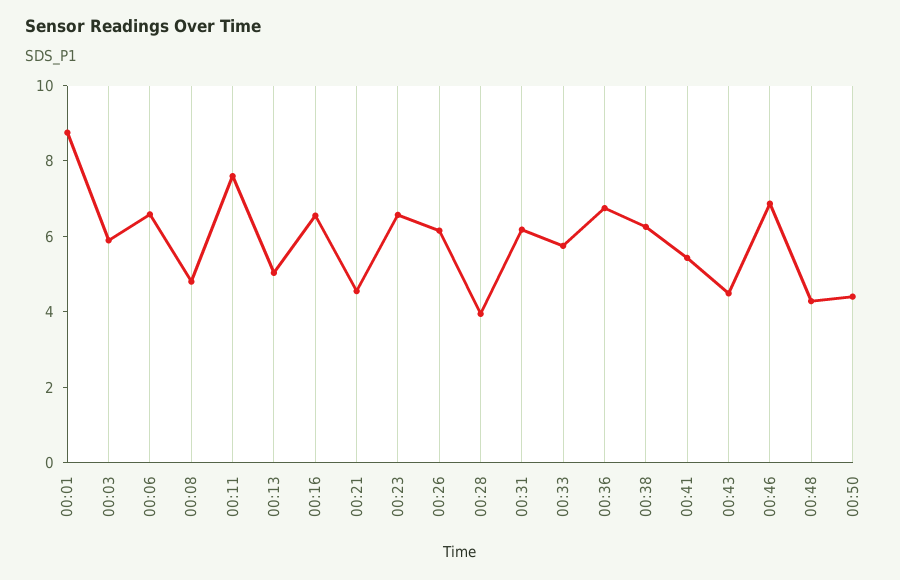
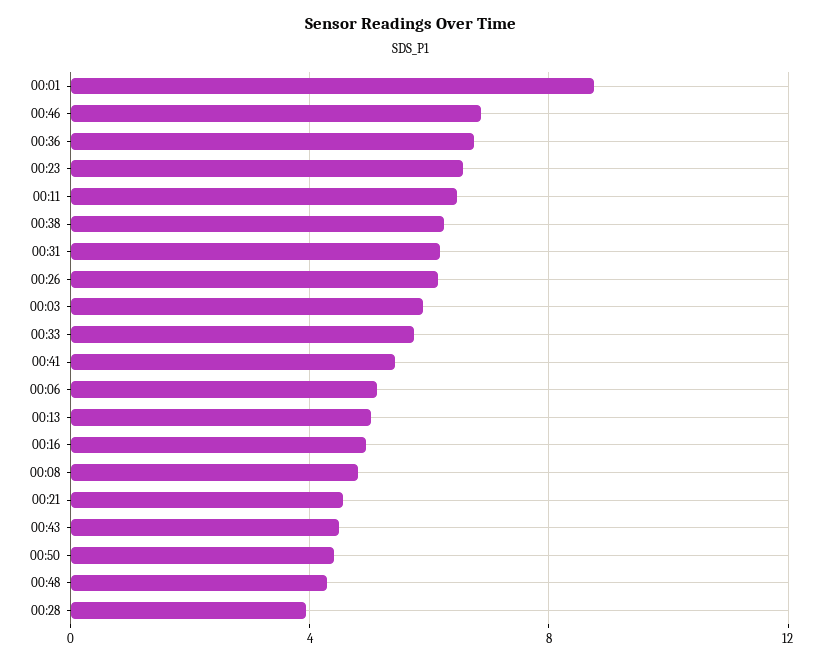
  {
    "00:01": 9,
    "00:03": 6,
-   "00:06": 6.5,
+   "00:06": 5,
    "00:08": 5,
-   "00:11": 7.5,
+   "00:11": 6.5,
    "00:13": 5,
-   "00:16": 6.5,
+   "00:16": 5,
    "00:21": 4.5,
    "00:23": 6.5,
    "00:26": 6,
    "00:28": 4,
    "00:31": 6,
    "00:33": 6,
    "00:36": 7,
    "00:38": 6.5,
    "00:41": 5.5,
    "00:43": 4.5,
    "00:46": 7,
    "00:48": 4.5,
    "00:50": 4.5
  }

